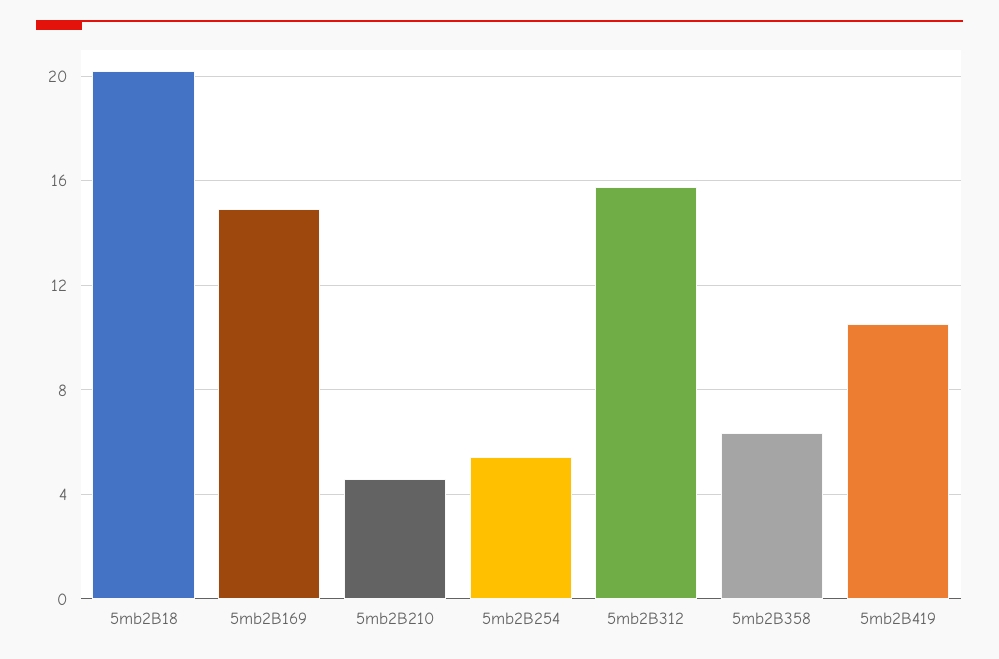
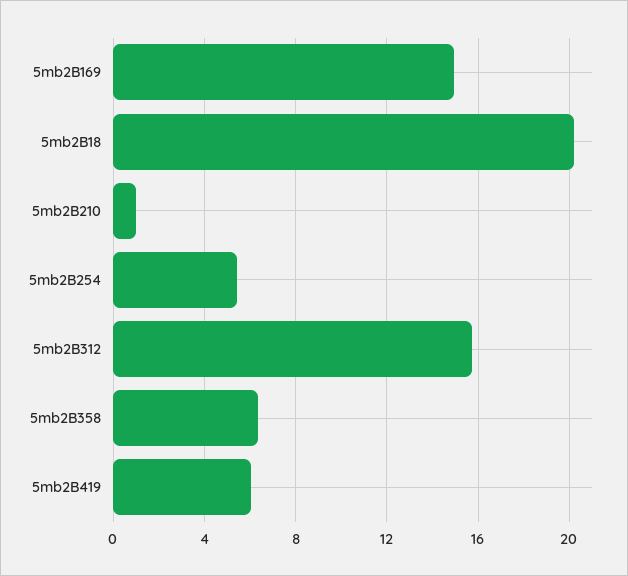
  {
    "5mb2B18": 20,
    "5mb2B169": 15,
-   "5mb2B210": 4.5,
+   "5mb2B210": 1,
    "5mb2B254": 5.5,
    "5mb2B312": 15.5,
    "5mb2B358": 6.5,
-   "5mb2B419": 10.5
+   "5mb2B419": 6
  }

